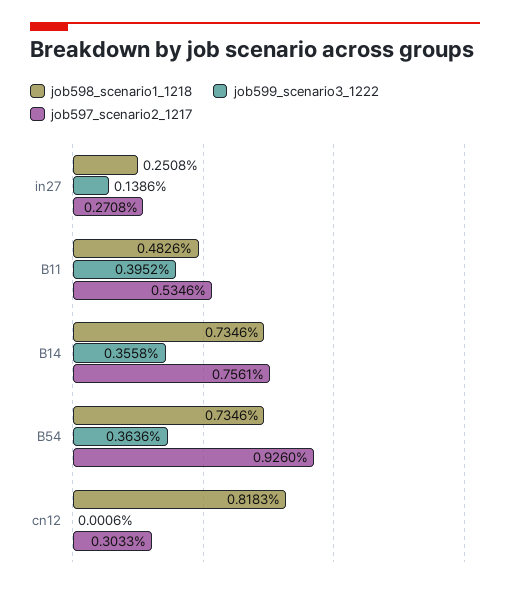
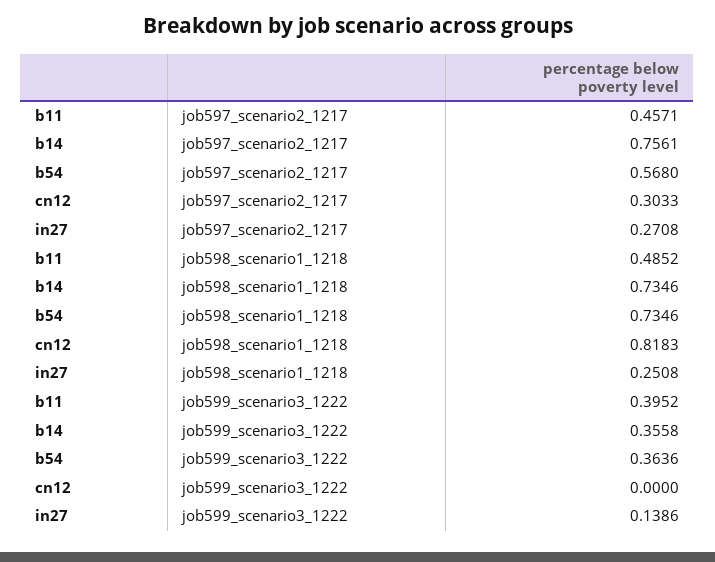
  {
    "job598_scenario1_1218": {
      "in27": 0.2508,
-     "B11": 0.4826,
+     "B11": 0.4852,
      "B14": 0.7346,
      "B54": 0.7346,
      "cn12": 0.8183
    },
    "job599_scenario3_1222": {
      "in27": 0.1386,
      "B11": 0.3952,
      "B14": 0.3558,
      "B54": 0.3636,
-     "cn12": 0.0006
+     "cn12": 0
    },
    "job597_scenario2_1217": {
      "in27": 0.2708,
-     "B11": 0.5346,
+     "B11": 0.4571,
      "B14": 0.7561,
-     "B54": 0.926,
+     "B54": 0.568,
      "cn12": 0.3033
    }
  }

